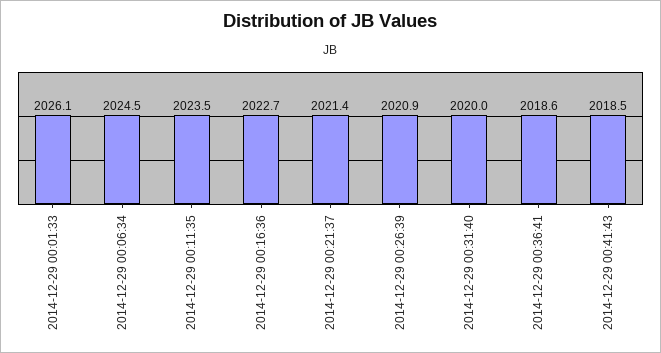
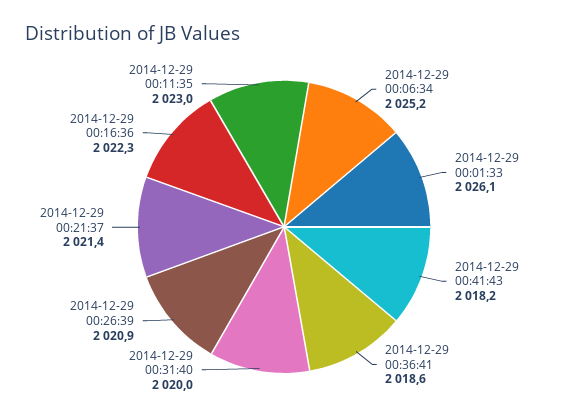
  {
    "2014-12-29 00:01:33": 2026.1,
-   "2014-12-29 00:06:34": 2024.5,
+   "2014-12-29 00:06:34": 2025.2,
-   "2014-12-29 00:11:35": 2023.5,
+   "2014-12-29 00:11:35": 2023,
-   "2014-12-29 00:16:36": 2022.7,
+   "2014-12-29 00:16:36": 2022.3,
    "2014-12-29 00:21:37": 2021.4,
    "2014-12-29 00:26:39": 2020.9,
    "2014-12-29 00:31:40": 2020,
    "2014-12-29 00:36:41": 2018.6,
-   "2014-12-29 00:41:43": 2018.5
+   "2014-12-29 00:41:43": 2018.2
  }

